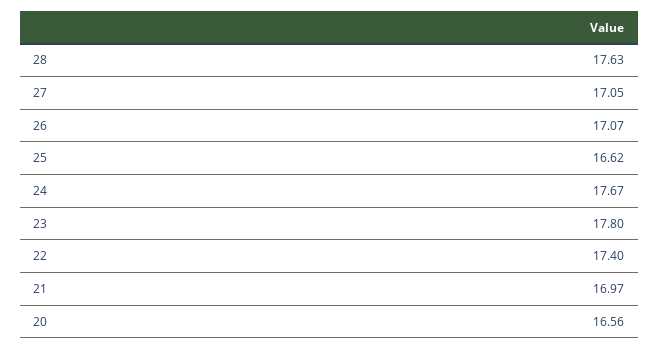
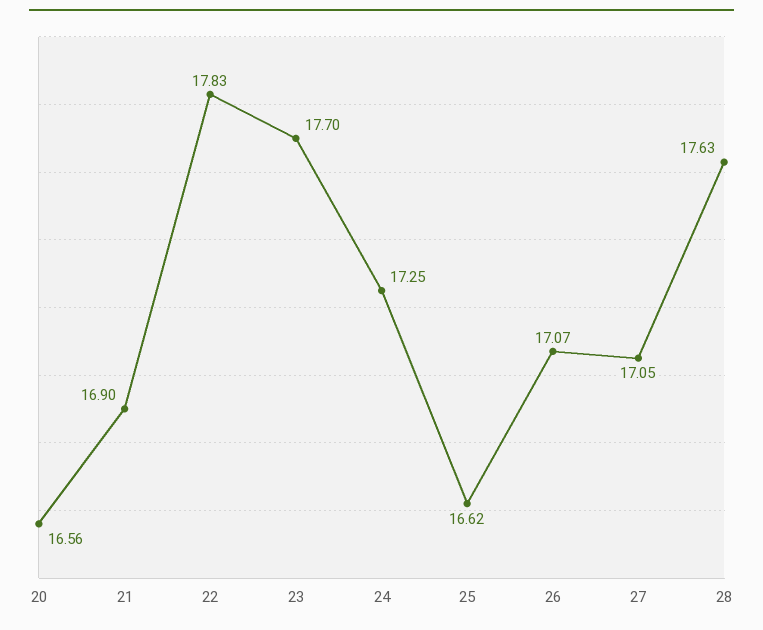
  {
    "28": 17.63,
    "27": 17.05,
    "26": 17.07,
    "25": 16.62,
-   "24": 17.67,
+   "24": 17.25,
-   "23": 17.8,
+   "23": 17.7,
-   "22": 17.4,
+   "22": 17.83,
-   "21": 16.97,
+   "21": 16.9,
    "20": 16.56
  }

